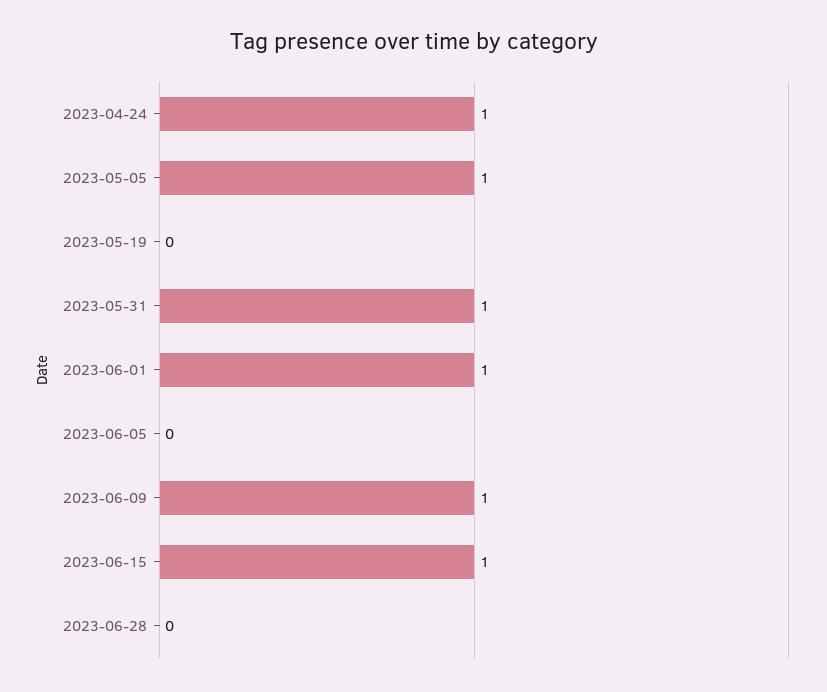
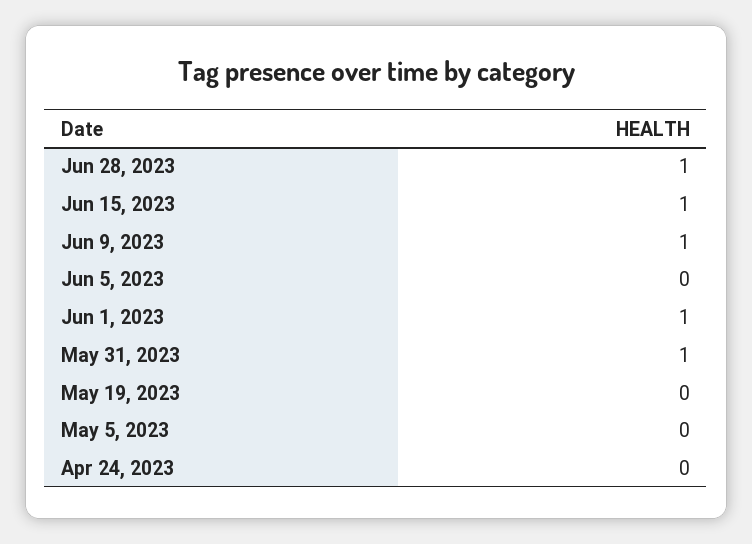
  {
-   "2023-04-24": 1,
+   "2023-04-24": 0,
-   "2023-05-05": 1,
+   "2023-05-05": 0,
    "2023-05-19": 0,
    "2023-05-31": 1,
    "2023-06-01": 1,
    "2023-06-05": 0,
    "2023-06-09": 1,
    "2023-06-15": 1,
-   "2023-06-28": 0
+   "2023-06-28": 1
  }

